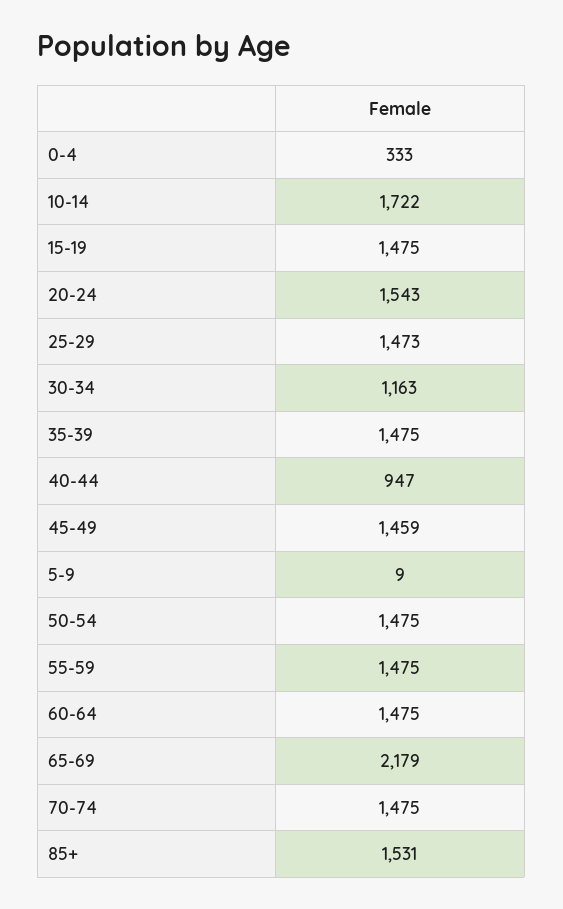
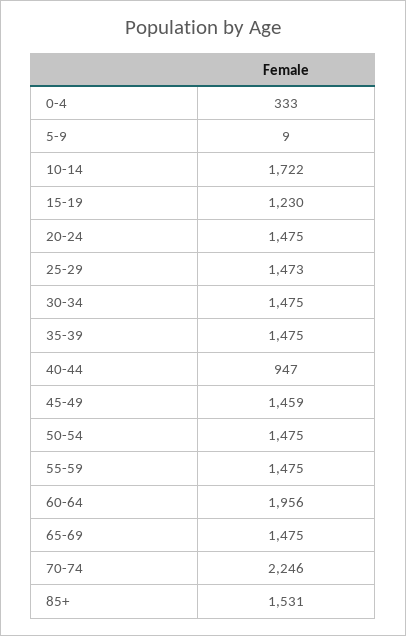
  {
    "0-4": 333,
    "10-14": 1722,
-   "15-19": 1475,
+   "15-19": 1230,
-   "20-24": 1543,
+   "20-24": 1475,
    "25-29": 1473,
-   "30-34": 1163,
+   "30-34": 1475,
    "35-39": 1475,
    "40-44": 947,
    "45-49": 1459,
    "5-9": 9,
    "50-54": 1475,
    "55-59": 1475,
-   "60-64": 1475,
+   "60-64": 1956,
-   "65-69": 2179,
+   "65-69": 1475,
-   "70-74": 1475,
+   "70-74": 2246,
    "85+": 1531
  }

